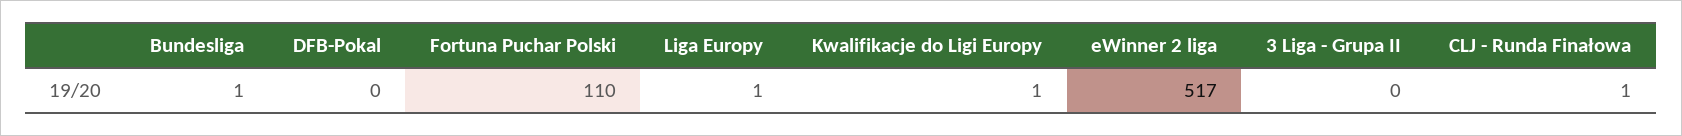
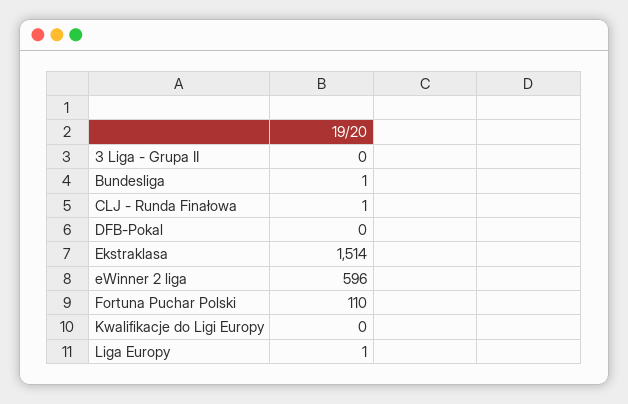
  {
    "Bundesliga": 1,
    "DFB-Pokal": 0,
    "Fortuna Puchar Polski": 110,
    "Liga Europy": 1,
-   "Kwalifikacje do Ligi Europy": 1,
+   "Kwalifikacje do Ligi Europy": 0,
-   "eWinner 2 liga": 517,
+   "eWinner 2 liga": 596,
    "3 Liga - Grupa II": 0,
-   "CLJ - Runda Finałowa": 1
+   "CLJ - Runda Finałowa": 1,
+   "Ekstraklasa": 1514
  }

